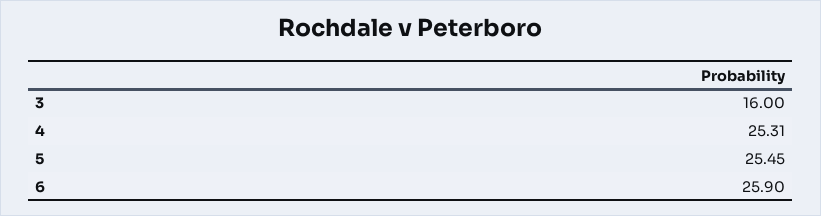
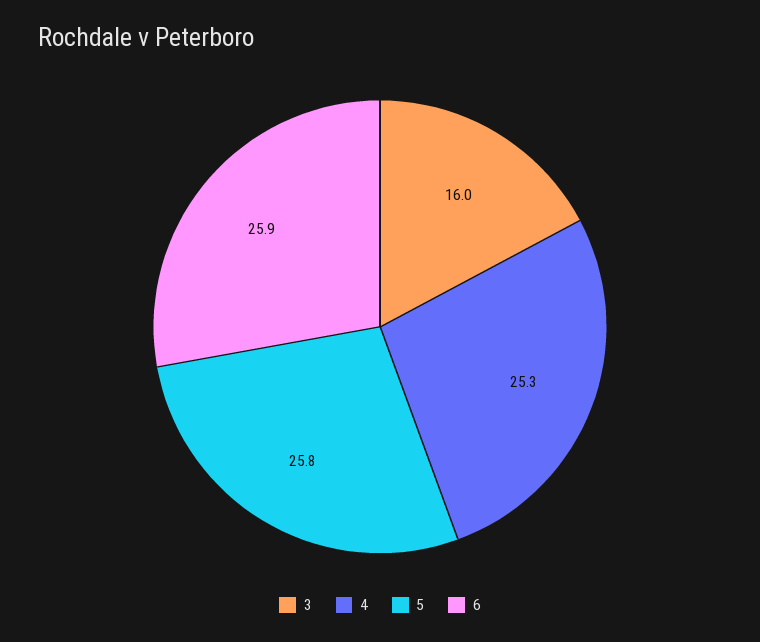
  {
    "3": 16,
    "4": 25.31,
-   "5": 25.45,
+   "5": 25.8,
    "6": 25.9
  }

